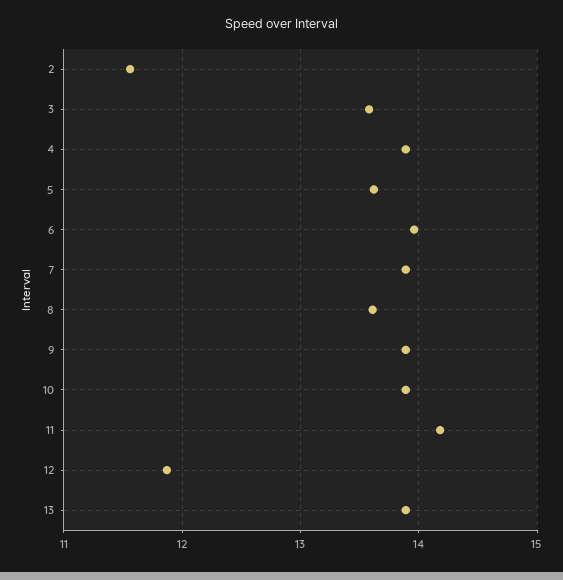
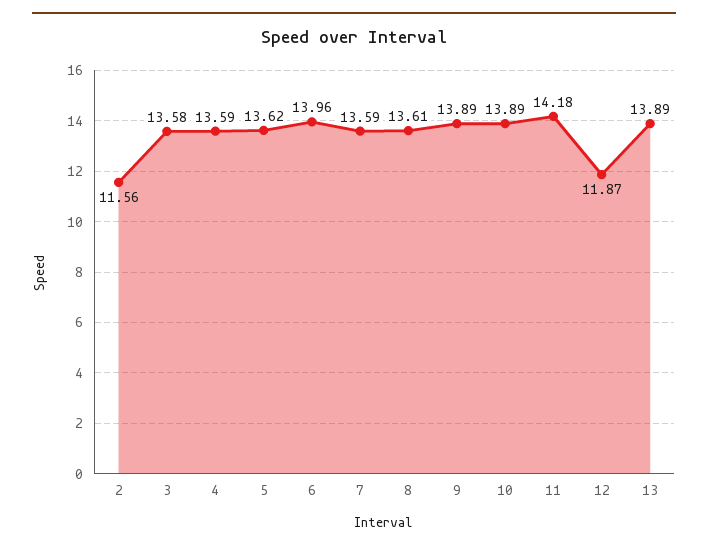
  {
    "2": 11.56,
    "3": 13.58,
-   "4": 13.9,
+   "4": 13.59,
    "5": 13.62,
    "6": 13.96,
-   "7": 13.9,
+   "7": 13.59,
    "8": 13.61,
    "9": 13.89,
    "10": 13.89,
    "11": 14.18,
    "12": 11.87,
    "13": 13.89
  }

